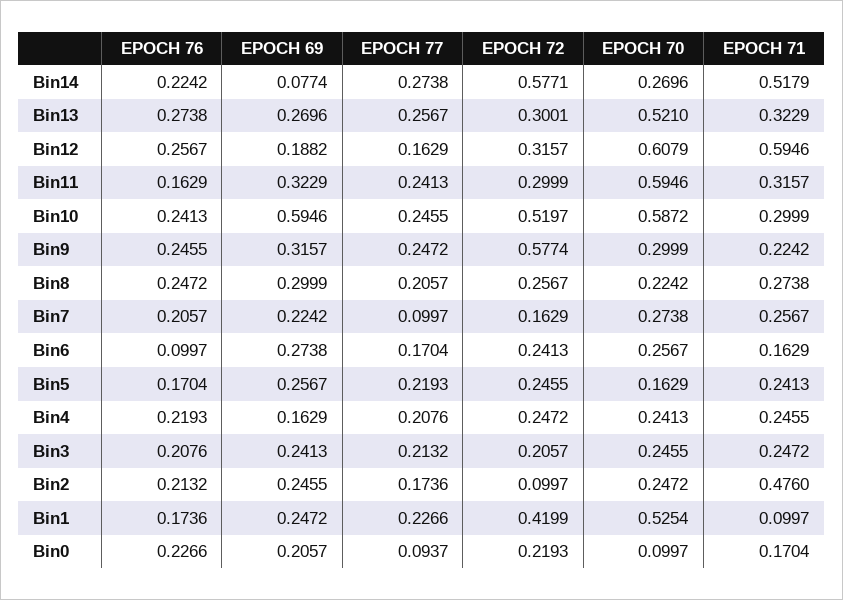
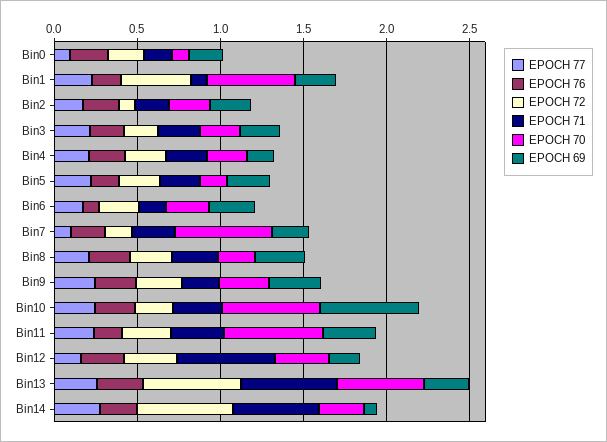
  {
    "EPOCH 76": {
      "Bin14": 0.2242,
      "Bin13": 0.2738,
      "Bin12": 0.2567,
      "Bin11": 0.1629,
      "Bin10": 0.2413,
      "Bin9": 0.2455,
      "Bin8": 0.2472,
      "Bin7": 0.2057,
      "Bin6": 0.0997,
      "Bin5": 0.1704,
      "Bin4": 0.2193,
      "Bin3": 0.2076,
      "Bin2": 0.2132,
      "Bin1": 0.1736,
      "Bin0": 0.2266
    },
    "EPOCH 69": {
      "Bin14": 0.0774,
      "Bin13": 0.2696,
      "Bin12": 0.1882,
      "Bin11": 0.3229,
      "Bin10": 0.5946,
      "Bin9": 0.3157,
      "Bin8": 0.2999,
      "Bin7": 0.2242,
      "Bin6": 0.2738,
      "Bin5": 0.2567,
      "Bin4": 0.1629,
      "Bin3": 0.2413,
      "Bin2": 0.2455,
      "Bin1": 0.2472,
      "Bin0": 0.2057
    },
    "EPOCH 77": {
      "Bin14": 0.2738,
      "Bin13": 0.2567,
      "Bin12": 0.1629,
      "Bin11": 0.2413,
      "Bin10": 0.2455,
      "Bin9": 0.2472,
      "Bin8": 0.2057,
      "Bin7": 0.0997,
      "Bin6": 0.1704,
      "Bin5": 0.2193,
      "Bin4": 0.2076,
      "Bin3": 0.2132,
      "Bin2": 0.1736,
      "Bin1": 0.2266,
      "Bin0": 0.0937
    },
    "EPOCH 72": {
      "Bin14": 0.5771,
-     "Bin13": 0.3001,
+     "Bin13": 0.6,
      "Bin12": 0.3157,
      "Bin11": 0.2999,
-     "Bin10": 0.5197,
+     "Bin10": 0.2,
-     "Bin9": 0.5774,
+     "Bin9": 0.3,
      "Bin8": 0.2567,
      "Bin7": 0.1629,
      "Bin6": 0.2413,
      "Bin5": 0.2455,
      "Bin4": 0.2472,
      "Bin3": 0.2057,
      "Bin2": 0.0997,
      "Bin1": 0.4199,
      "Bin0": 0.2193
    },
    "EPOCH 70": {
      "Bin14": 0.2696,
      "Bin13": 0.521,
-     "Bin12": 0.6079,
+     "Bin12": 0.3,
      "Bin11": 0.5946,
      "Bin10": 0.5872,
      "Bin9": 0.2999,
      "Bin8": 0.2242,
-     "Bin7": 0.2738,
+     "Bin7": 0.6,
      "Bin6": 0.2567,
      "Bin5": 0.1629,
      "Bin4": 0.2413,
      "Bin3": 0.2455,
      "Bin2": 0.2472,
      "Bin1": 0.5254,
      "Bin0": 0.0997
    },
    "EPOCH 71": {
      "Bin14": 0.5179,
-     "Bin13": 0.3229,
+     "Bin13": 0.6,
      "Bin12": 0.5946,
      "Bin11": 0.3157,
      "Bin10": 0.2999,
      "Bin9": 0.2242,
      "Bin8": 0.2738,
      "Bin7": 0.2567,
      "Bin6": 0.1629,
      "Bin5": 0.2413,
      "Bin4": 0.2455,
      "Bin3": 0.2472,
-     "Bin2": 0.476,
+     "Bin2": 0.2,
      "Bin1": 0.0997,
      "Bin0": 0.1704
    }
  }

